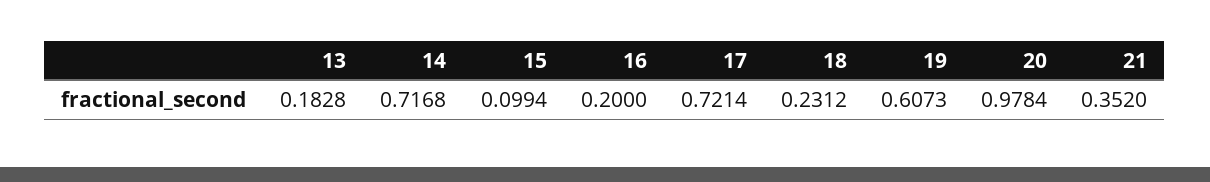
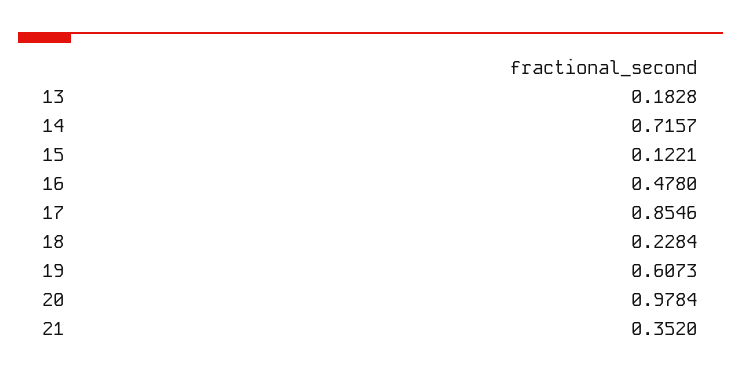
  {
    "13": 0.1828,
-   "14": 0.7168,
+   "14": 0.7157,
-   "15": 0.0994,
+   "15": 0.1221,
-   "16": 0.2,
+   "16": 0.478,
-   "17": 0.7214,
+   "17": 0.8546,
-   "18": 0.2312,
+   "18": 0.2284,
    "19": 0.6073,
    "20": 0.9784,
    "21": 0.352
  }

